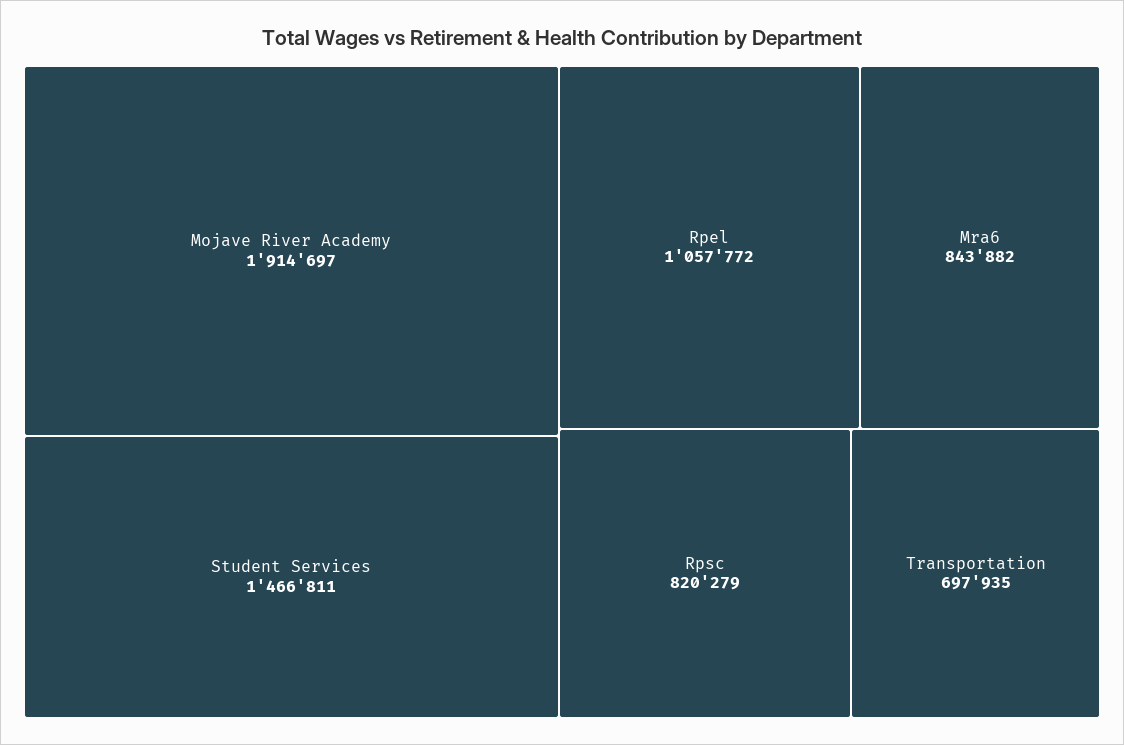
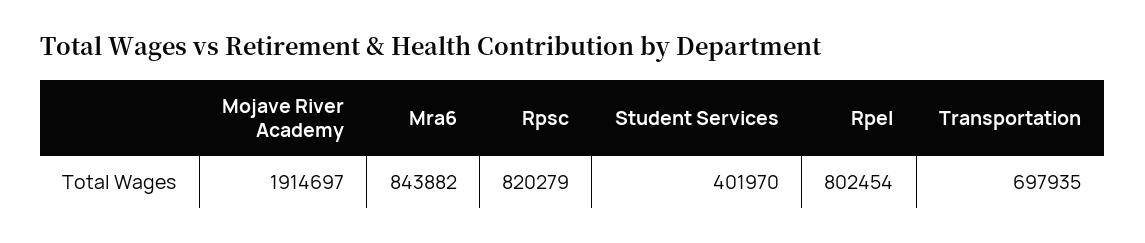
  {
    "Mojave River Academy": 1914697,
-   "Student Services": 1466811,
+   "Student Services": 401970,
-   "Rpel": 1057772,
+   "Rpel": 802454,
    "Mra6": 843882,
    "Rpsc": 820279,
    "Transportation": 697935
  }

